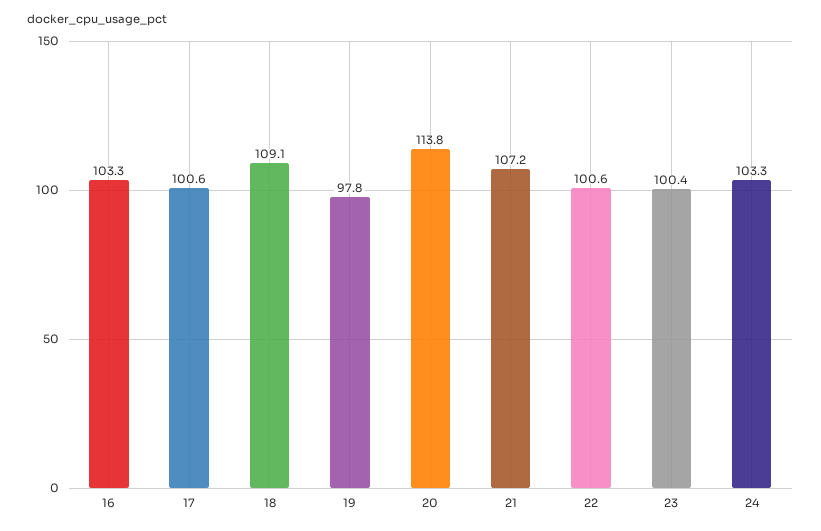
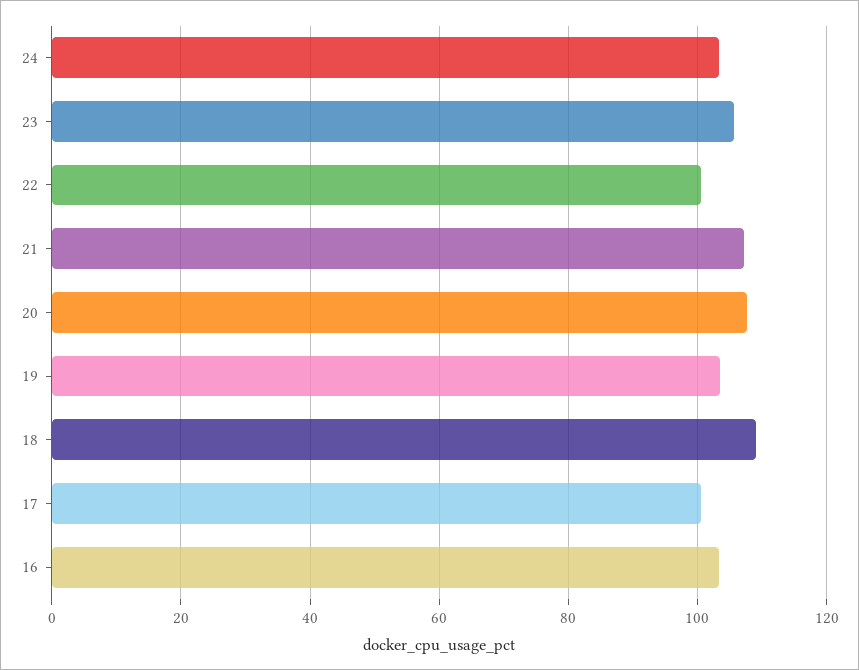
  {
    "16": 103.3,
    "17": 100.6,
    "18": 109.1,
-   "19": 97.8,
+   "19": 104,
-   "20": 113.8,
+   "20": 108,
    "21": 107.2,
    "22": 100.6,
-   "23": 100.4,
+   "23": 106,
    "24": 103.3
  }

